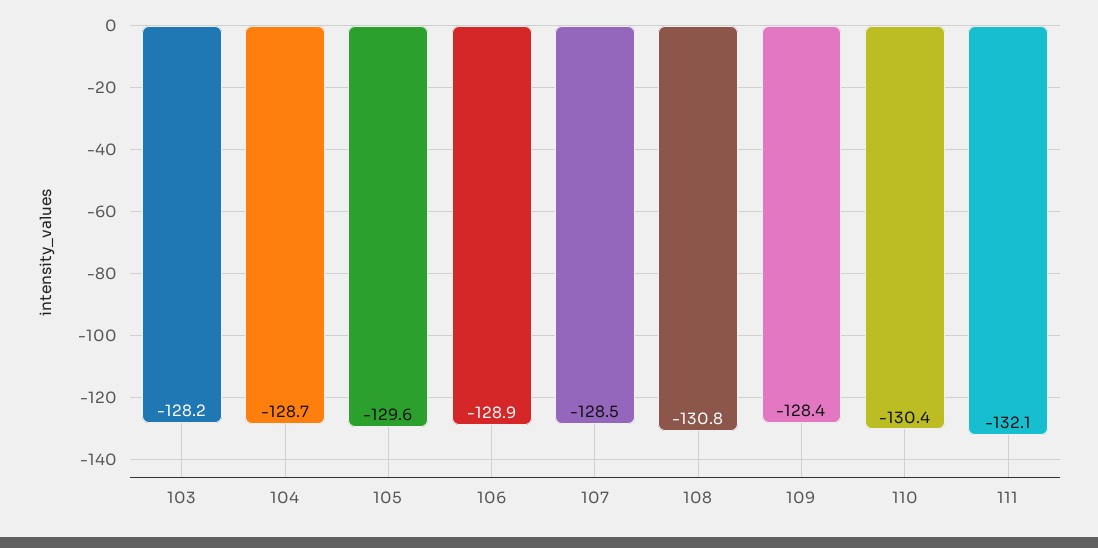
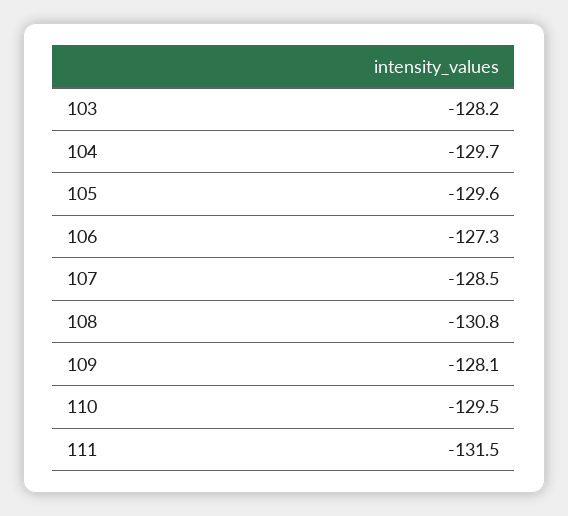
  {
    "103": -128.2,
-   "104": -128.7,
+   "104": -129.7,
    "105": -129.6,
-   "106": -128.9,
+   "106": -127.3,
    "107": -128.5,
    "108": -130.8,
-   "109": -128.4,
+   "109": -128.1,
-   "110": -130.4,
+   "110": -129.5,
-   "111": -132.1
+   "111": -131.5
  }

